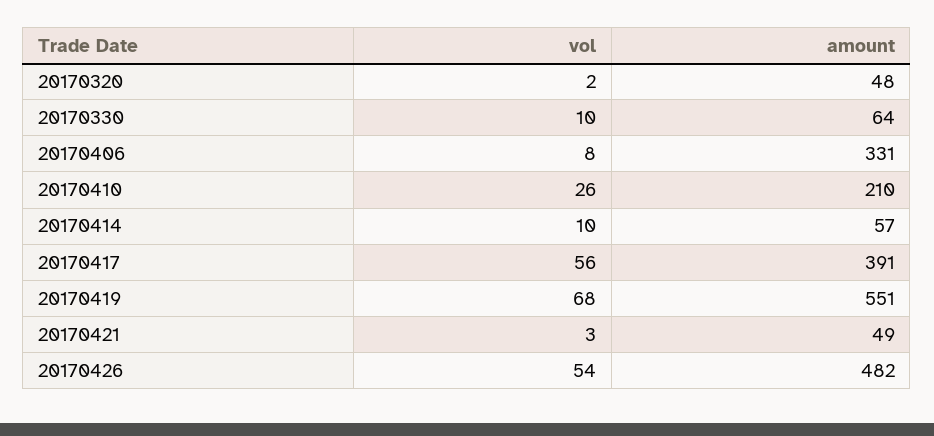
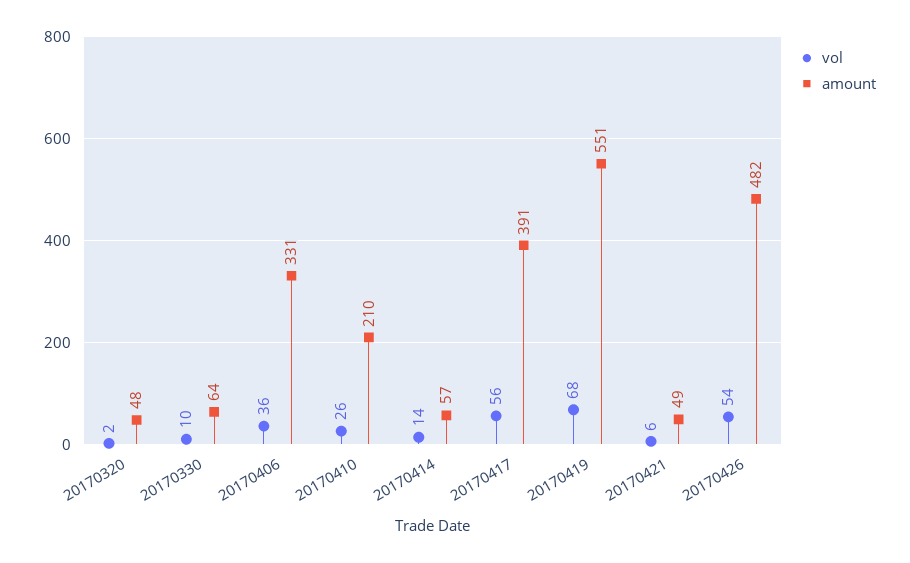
  {
    "vol": {
      "20170320": 2,
      "20170330": 10,
-     "20170406": 8,
+     "20170406": 36,
      "20170410": 26,
-     "20170414": 10,
+     "20170414": 14,
      "20170417": 56,
      "20170419": 68,
-     "20170421": 3,
+     "20170421": 6,
      "20170426": 54
    },
    "amount": {
      "20170320": 48,
      "20170330": 64,
      "20170406": 331,
      "20170410": 210,
      "20170414": 57,
      "20170417": 391,
      "20170419": 551,
      "20170421": 49,
      "20170426": 482
    }
  }

